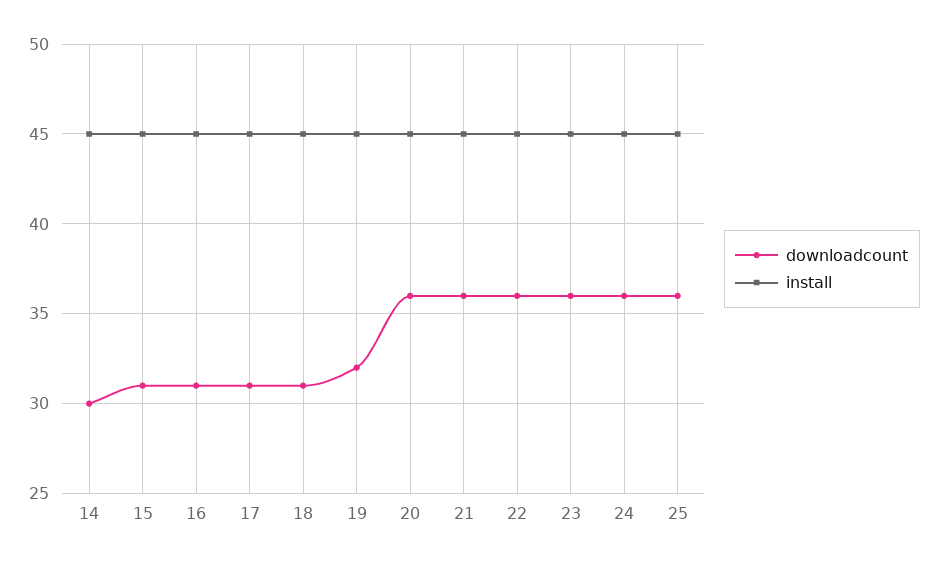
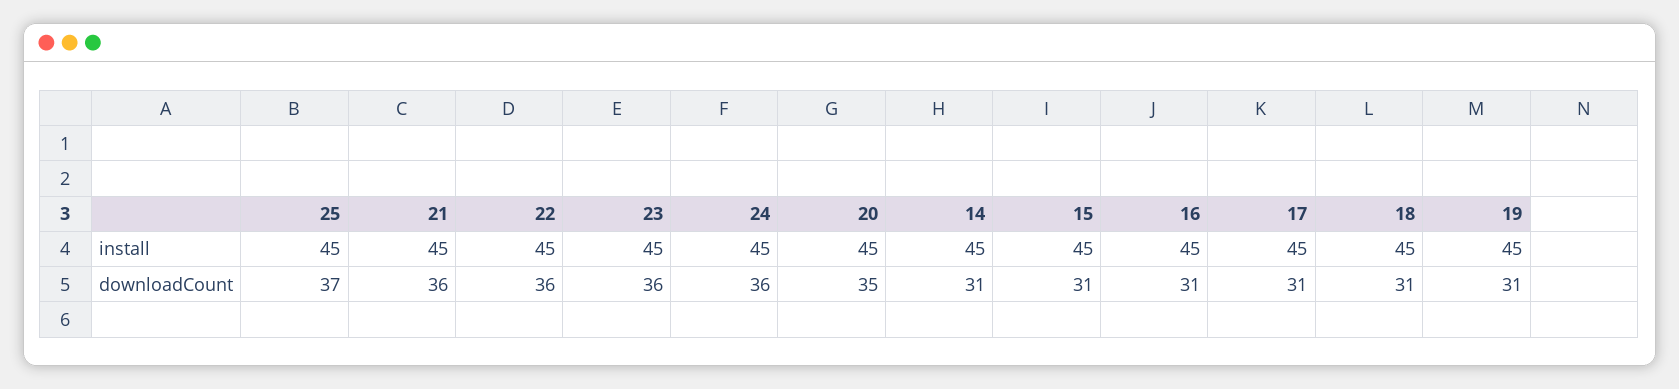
  {
    "downloadcount": {
-     "14": 30,
+     "14": 31,
      "15": 31,
      "16": 31,
      "17": 31,
      "18": 31,
-     "19": 32,
+     "19": 31,
-     "20": 36,
+     "20": 35,
      "21": 36,
      "22": 36,
      "23": 36,
      "24": 36,
-     "25": 36
+     "25": 37
    },
    "install": {
      "14": 45,
      "15": 45,
      "16": 45,
      "17": 45,
      "18": 45,
      "19": 45,
      "20": 45,
      "21": 45,
      "22": 45,
      "23": 45,
      "24": 45,
      "25": 45
    }
  }

